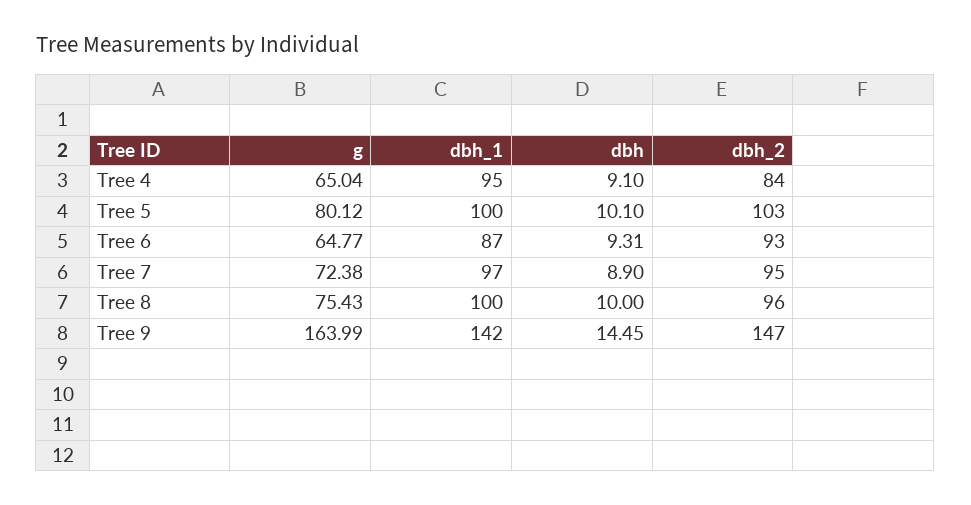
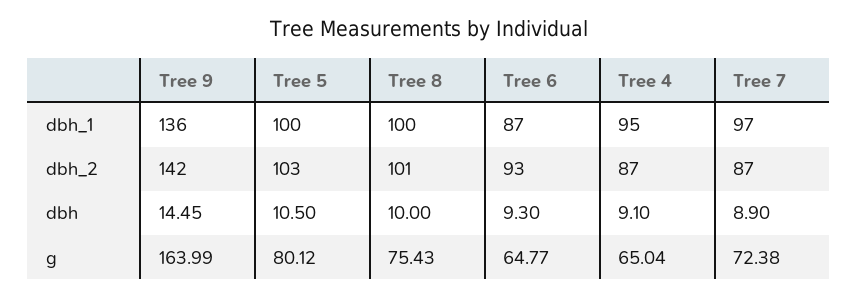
  {
    "g": {
      "Tree 4": 65.04,
      "Tree 5": 80.12,
      "Tree 6": 64.77,
      "Tree 7": 72.38,
      "Tree 8": 75.43,
      "Tree 9": 163.99
    },
    "dbh_1": {
      "Tree 4": 95,
      "Tree 5": 100,
      "Tree 6": 87,
      "Tree 7": 97,
      "Tree 8": 100,
-     "Tree 9": 142
+     "Tree 9": 136
    },
    "dbh": {
      "Tree 4": 9.1,
-     "Tree 5": 10.1,
+     "Tree 5": 10.5,
-     "Tree 6": 9.31,
+     "Tree 6": 9.3,
      "Tree 7": 8.9,
      "Tree 8": 10,
      "Tree 9": 14.45
    },
    "dbh_2": {
-     "Tree 4": 84,
+     "Tree 4": 87,
      "Tree 5": 103,
      "Tree 6": 93,
-     "Tree 7": 95,
+     "Tree 7": 87,
-     "Tree 8": 96,
+     "Tree 8": 101,
-     "Tree 9": 147
+     "Tree 9": 142
    }
  }

